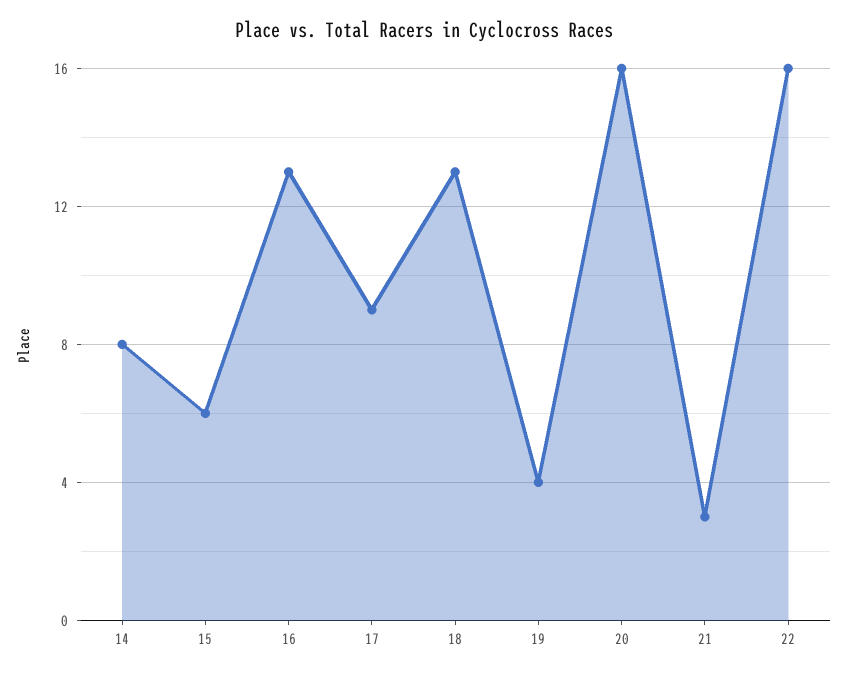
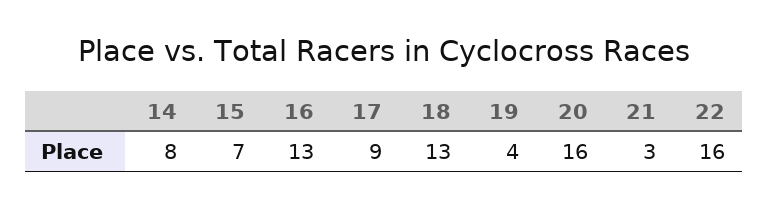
  {
    "14": 8,
-   "15": 6,
+   "15": 7,
    "16": 13,
    "17": 9,
    "18": 13,
    "19": 4,
    "20": 16,
    "21": 3,
    "22": 16
  }

